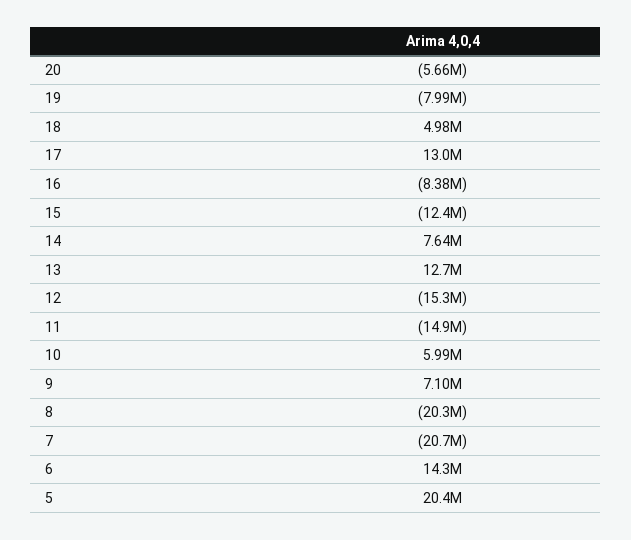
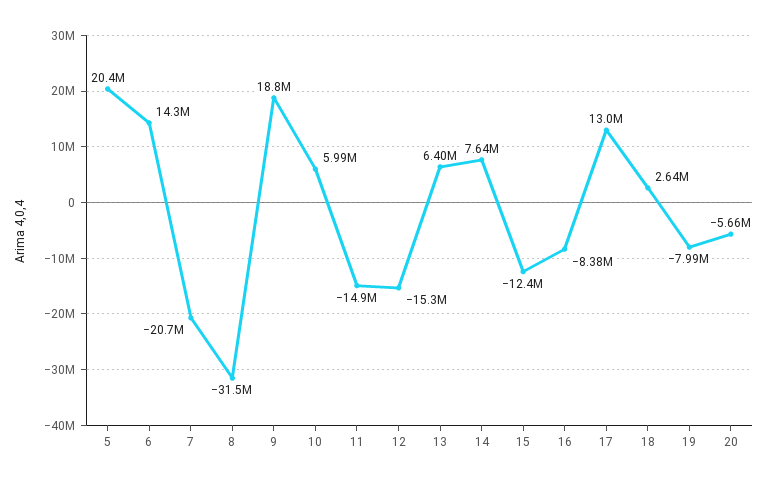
  {
    "20": -5660000,
    "19": -7990000,
-   "18": 4980000,
+   "18": 2640000,
    "17": 13000000,
    "16": -8380000,
    "15": -12400000,
    "14": 7640000,
-   "13": 12700000,
+   "13": 6400000,
    "12": -15300000,
    "11": -14900000,
    "10": 5990000,
-   "9": 7100000,
+   "9": 18800000,
-   "8": -20300000,
+   "8": -31500000,
    "7": -20700000,
    "6": 14300000,
    "5": 20400000
  }

